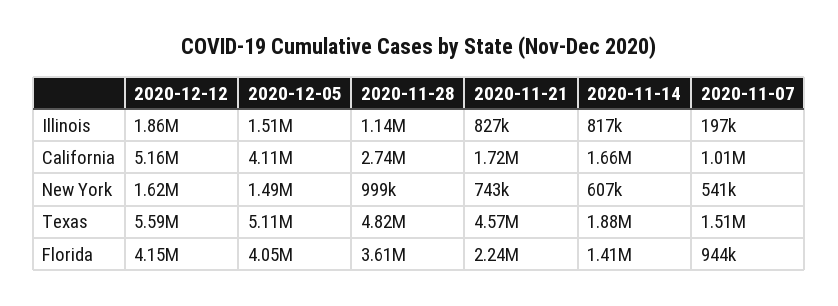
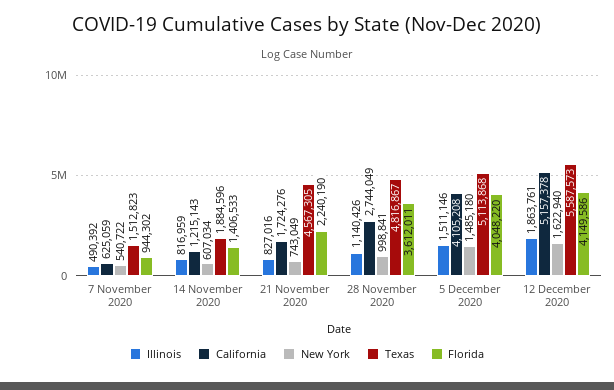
  {
    "Illinois": {
      "2020-12-12": 1863761,
      "2020-12-05": 1511146,
      "2020-11-28": 1140426,
      "2020-11-21": 827016,
      "2020-11-14": 816959,
-     "2020-11-07": 197000
+     "2020-11-07": 490392
    },
    "California": {
      "2020-12-12": 5157378,
      "2020-12-05": 4105208,
      "2020-11-28": 2744049,
      "2020-11-21": 1724276,
-     "2020-11-14": 1660000,
+     "2020-11-14": 1215143,
-     "2020-11-07": 1010000
+     "2020-11-07": 625059
    },
    "New York": {
      "2020-12-12": 1622940,
      "2020-12-05": 1485180,
      "2020-11-28": 998841,
      "2020-11-21": 743049,
      "2020-11-14": 607034,
      "2020-11-07": 540722
    },
    "Texas": {
      "2020-12-12": 5587573,
      "2020-12-05": 5113868,
      "2020-11-28": 4816867,
      "2020-11-21": 4567305,
      "2020-11-14": 1884596,
      "2020-11-07": 1512823
    },
    "Florida": {
      "2020-12-12": 4149586,
      "2020-12-05": 4048220,
      "2020-11-28": 3612011,
      "2020-11-21": 2240190,
      "2020-11-14": 1406533,
      "2020-11-07": 944302
    }
  }

